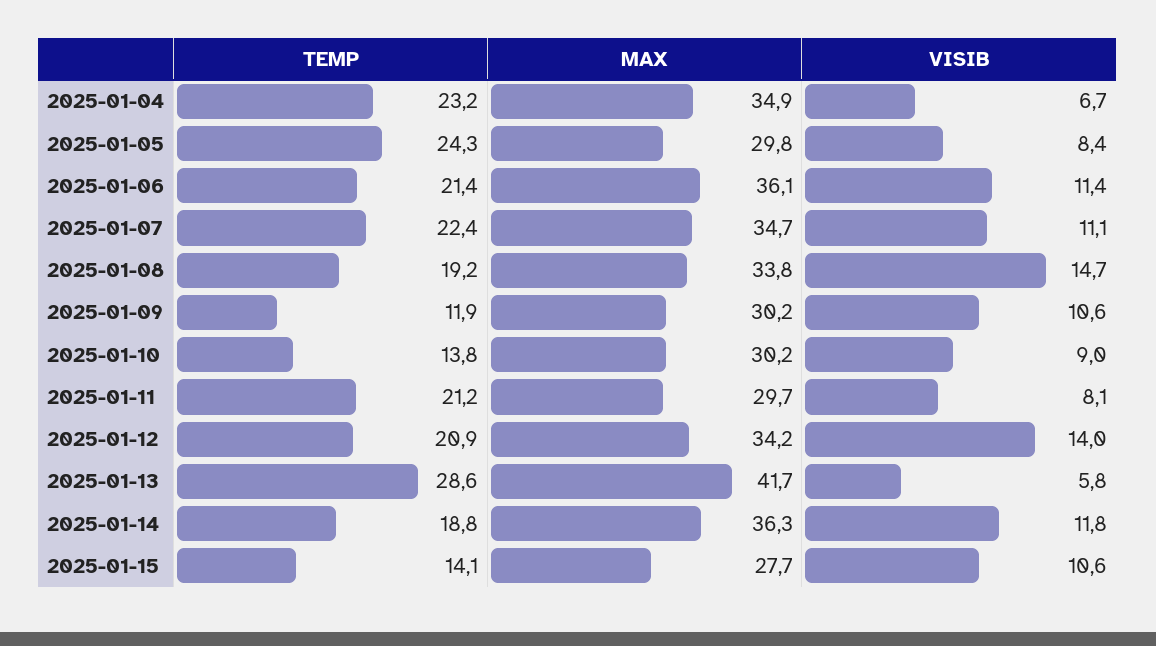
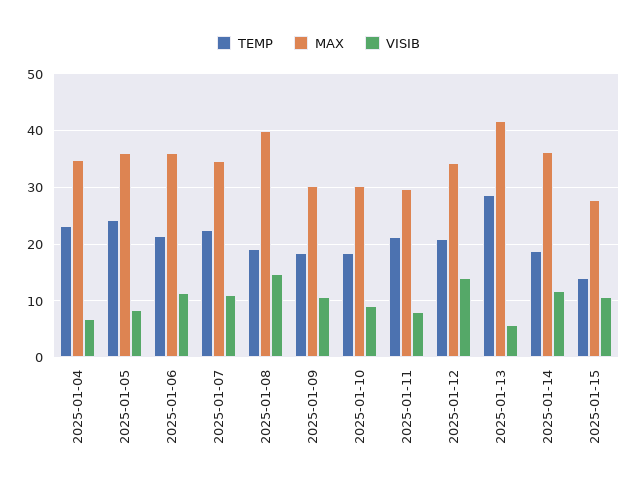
  {
    "TEMP": {
      "2025-01-04": 23.2,
      "2025-01-05": 24.3,
      "2025-01-06": 21.4,
      "2025-01-07": 22.4,
      "2025-01-08": 19.2,
-     "2025-01-09": 11.9,
+     "2025-01-09": 18,
-     "2025-01-10": 13.8,
+     "2025-01-10": 18,
      "2025-01-11": 21.2,
      "2025-01-12": 20.9,
      "2025-01-13": 28.6,
      "2025-01-14": 18.8,
      "2025-01-15": 14.1
    },
    "MAX": {
      "2025-01-04": 34.9,
-     "2025-01-05": 29.8,
+     "2025-01-05": 36,
      "2025-01-06": 36.1,
      "2025-01-07": 34.7,
-     "2025-01-08": 33.8,
+     "2025-01-08": 40,
      "2025-01-09": 30.2,
      "2025-01-10": 30.2,
      "2025-01-11": 29.7,
      "2025-01-12": 34.2,
      "2025-01-13": 41.7,
      "2025-01-14": 36.3,
      "2025-01-15": 27.7
    },
    "VISIB": {
      "2025-01-04": 6.7,
      "2025-01-05": 8.4,
      "2025-01-06": 11.4,
      "2025-01-07": 11.1,
      "2025-01-08": 14.7,
      "2025-01-09": 10.6,
      "2025-01-10": 9,
      "2025-01-11": 8.1,
      "2025-01-12": 14,
      "2025-01-13": 5.8,
      "2025-01-14": 11.8,
      "2025-01-15": 10.6
    }
  }

